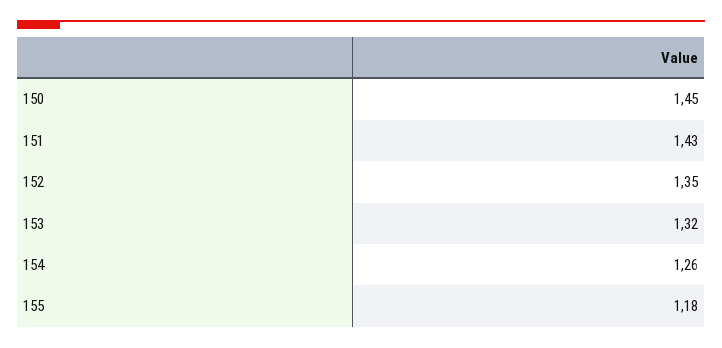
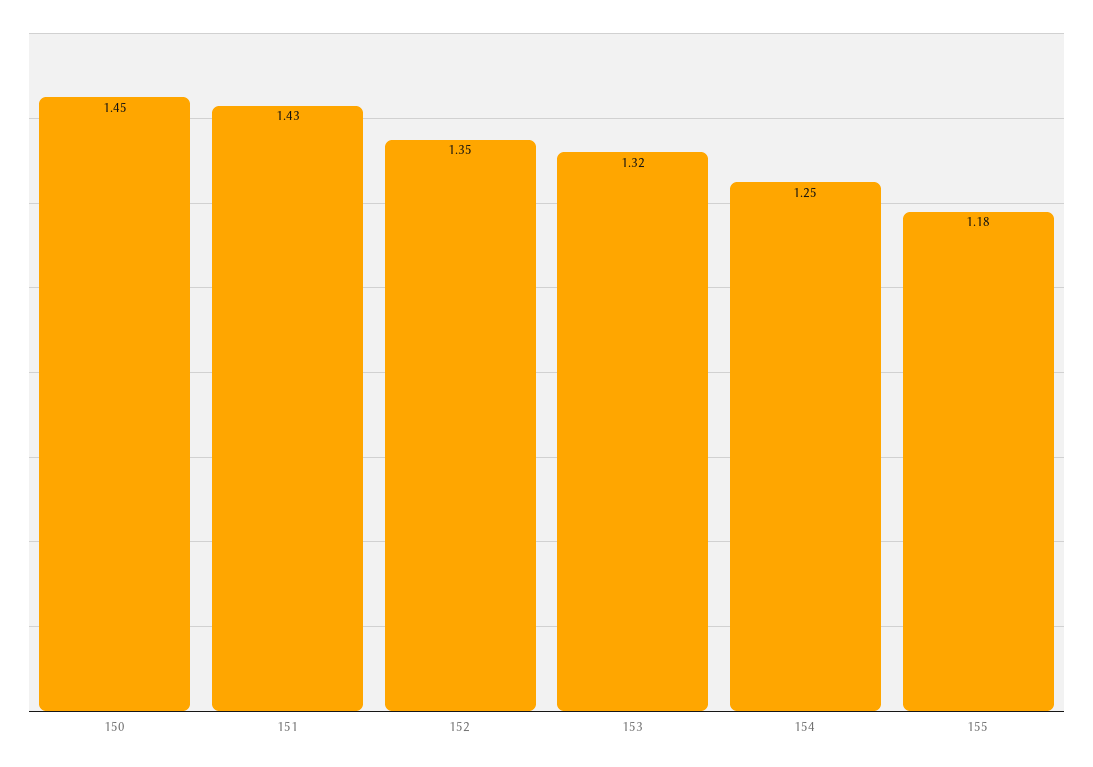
  {
    "150": 1.45,
    "151": 1.43,
    "152": 1.35,
    "153": 1.32,
-   "154": 1.26,
+   "154": 1.25,
    "155": 1.18
  }

